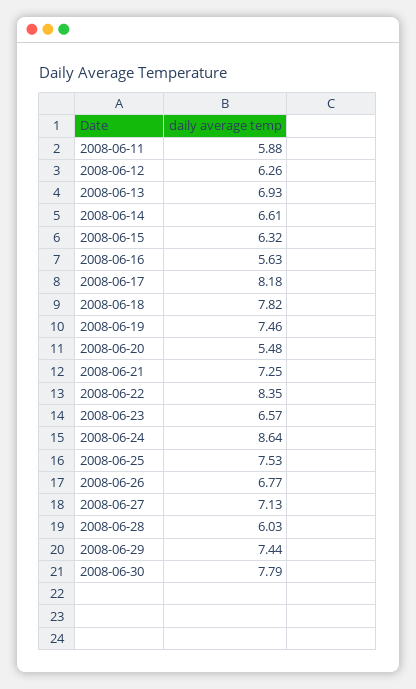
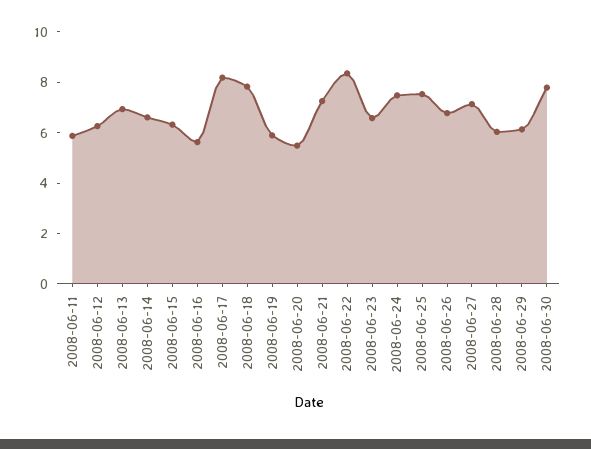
  {
    "2008-06-11": 5.88,
    "2008-06-12": 6.26,
    "2008-06-13": 6.93,
    "2008-06-14": 6.61,
    "2008-06-15": 6.32,
    "2008-06-16": 5.63,
    "2008-06-17": 8.18,
    "2008-06-18": 7.82,
-   "2008-06-19": 7.46,
+   "2008-06-19": 6,
    "2008-06-20": 5.48,
    "2008-06-21": 7.25,
    "2008-06-22": 8.35,
    "2008-06-23": 6.57,
-   "2008-06-24": 8.64,
+   "2008-06-24": 7.5,
    "2008-06-25": 7.53,
    "2008-06-26": 6.77,
    "2008-06-27": 7.13,
    "2008-06-28": 6.03,
-   "2008-06-29": 7.44,
+   "2008-06-29": 6,
    "2008-06-30": 7.79
  }

